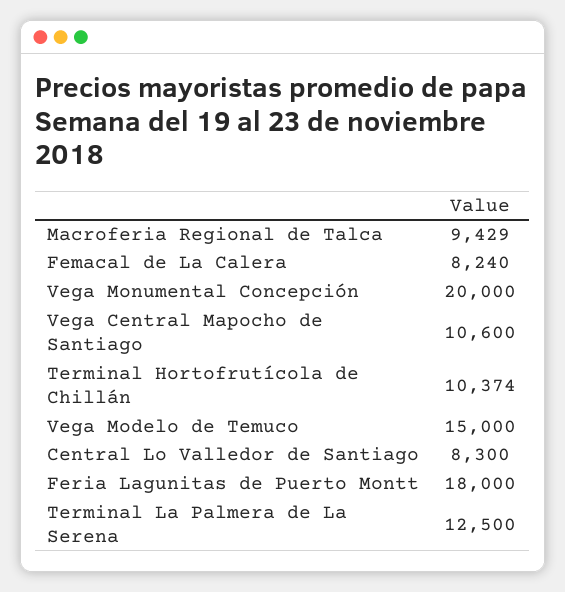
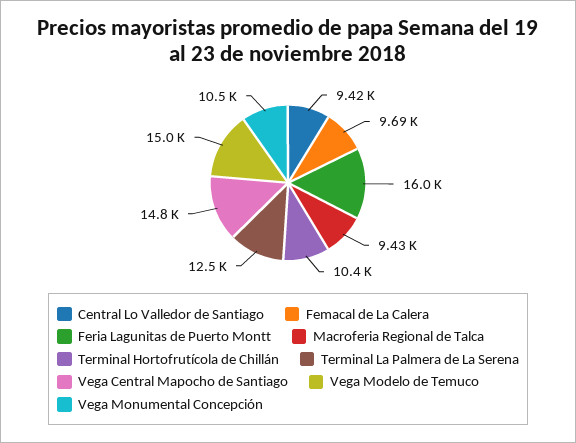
  {
    "Macroferia Regional de Talca": 9429,
-   "Femacal de La Calera": 8240,
+   "Femacal de La Calera": 9690,
-   "Vega Monumental Concepción": 20000,
+   "Vega Monumental Concepción": 10500,
-   "Vega Central Mapocho de Santiago": 10600,
+   "Vega Central Mapocho de Santiago": 14800,
    "Terminal Hortofrutícola de Chillán": 10374,
    "Vega Modelo de Temuco": 15000,
-   "Central Lo Valledor de Santiago": 8300,
+   "Central Lo Valledor de Santiago": 9420,
-   "Feria Lagunitas de Puerto Montt": 18000,
+   "Feria Lagunitas de Puerto Montt": 16000,
    "Terminal La Palmera de La Serena": 12500
  }

